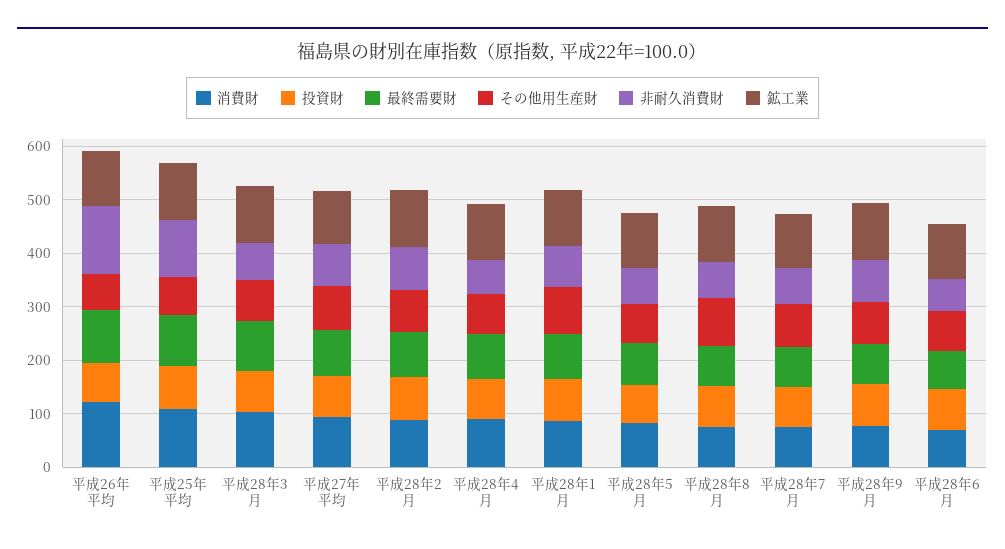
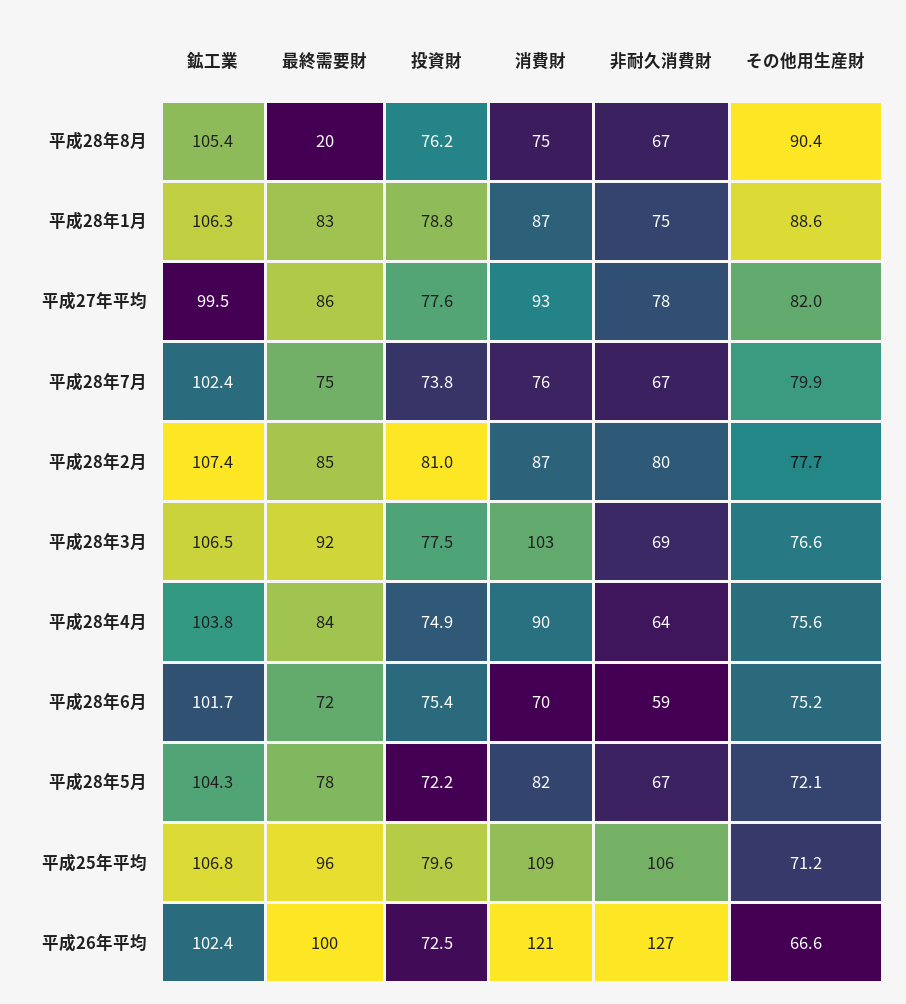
  {
    "消費財": {
      "平成26年平均": 121,
      "平成25年平均": 109,
      "平成28年3月": 103,
      "平成27年平均": 93,
      "平成28年2月": 87,
      "平成28年4月": 90,
      "平成28年1月": 87,
      "平成28年5月": 82,
      "平成28年8月": 75,
      "平成28年7月": 76,
-     "平成28年9月": 80,
      "平成28年6月": 70
    },
    "投資財": {
      "平成26年平均": 72.5,
      "平成25年平均": 79.6,
      "平成28年3月": 77.5,
      "平成27年平均": 77.6,
      "平成28年2月": 81,
      "平成28年4月": 74.9,
      "平成28年1月": 78.8,
      "平成28年5月": 72.2,
      "平成28年8月": 76.2,
      "平成28年7月": 73.8,
-     "平成28年9月": 80,
      "平成28年6月": 75.4
    },
    "最終需要財": {
      "平成26年平均": 100,
      "平成25年平均": 96,
      "平成28年3月": 92,
      "平成27年平均": 86,
      "平成28年2月": 85,
      "平成28年4月": 84,
      "平成28年1月": 83,
      "平成28年5月": 78,
-     "平成28年8月": 80,
+     "平成28年8月": 20,
      "平成28年7月": 75,
-     "平成28年9月": 80,
      "平成28年6月": 72
    },
    "その他用生産財": {
      "平成26年平均": 66.6,
      "平成25年平均": 71.2,
      "平成28年3月": 76.6,
      "平成27年平均": 82,
      "平成28年2月": 77.7,
      "平成28年4月": 75.6,
      "平成28年1月": 88.6,
      "平成28年5月": 72.1,
      "平成28年8月": 90.4,
      "平成28年7月": 79.9,
-     "平成28年9月": 80,
      "平成28年6月": 75.2
    },
    "非耐久消費財": {
      "平成26年平均": 127,
      "平成25年平均": 106,
      "平成28年3月": 69,
      "平成27年平均": 78,
      "平成28年2月": 80,
      "平成28年4月": 64,
      "平成28年1月": 75,
      "平成28年5月": 67,
      "平成28年8月": 67,
      "平成28年7月": 67,
-     "平成28年9月": 80,
      "平成28年6月": 59
    },
    "鉱工業": {
      "平成26年平均": 102.4,
      "平成25年平均": 106.8,
      "平成28年3月": 106.5,
      "平成27年平均": 99.5,
      "平成28年2月": 107.4,
      "平成28年4月": 103.8,
      "平成28年1月": 106.3,
      "平成28年5月": 104.3,
      "平成28年8月": 105.4,
      "平成28年7月": 102.4,
-     "平成28年9月": 100,
      "平成28年6月": 101.7
    }
  }

